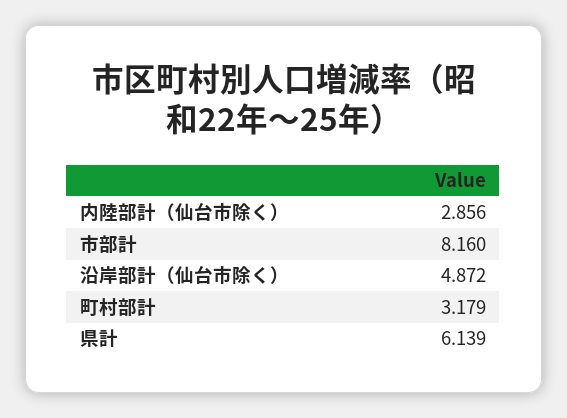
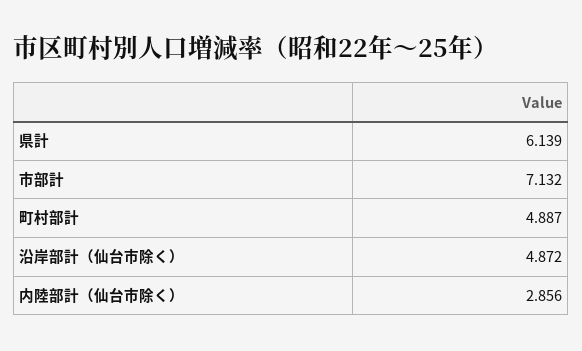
  {
    "内陸部計（仙台市除く）": 2.856,
-   "市部計": 8.16,
+   "市部計": 7.132,
    "沿岸部計（仙台市除く）": 4.872,
-   "町村部計": 3.179,
+   "町村部計": 4.887,
    "県計": 6.139
  }

